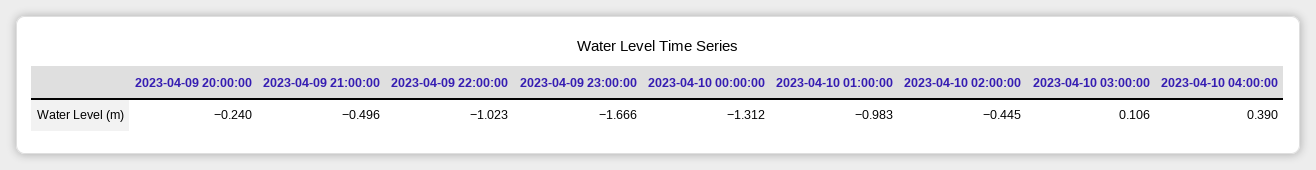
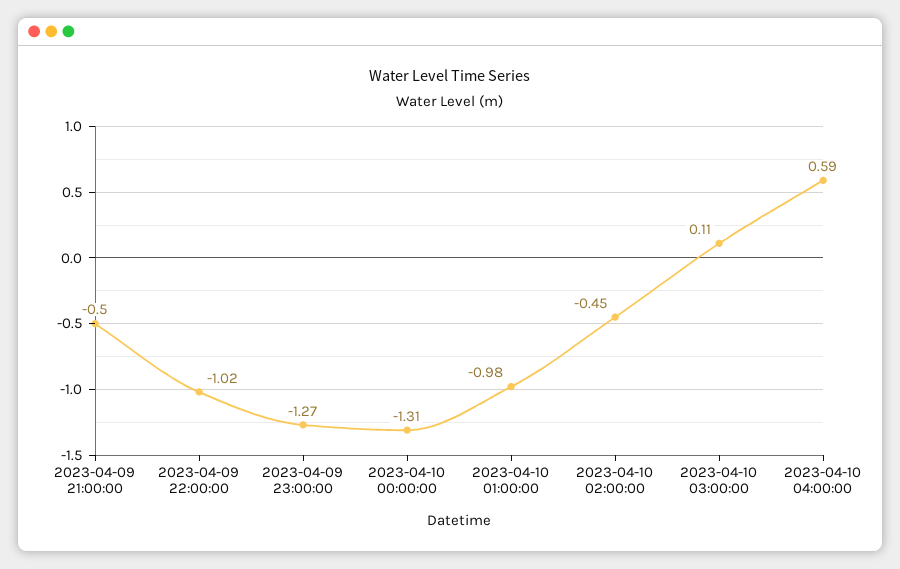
  {
-   "2023-04-09 20:00:00": -0.24,
    "2023-04-09 21:00:00": -0.496,
    "2023-04-09 22:00:00": -1.023,
-   "2023-04-09 23:00:00": -1.666,
+   "2023-04-09 23:00:00": -1.27,
    "2023-04-10 00:00:00": -1.312,
    "2023-04-10 01:00:00": -0.983,
    "2023-04-10 02:00:00": -0.445,
    "2023-04-10 03:00:00": 0.106,
-   "2023-04-10 04:00:00": 0.39
+   "2023-04-10 04:00:00": 0.59
  }

